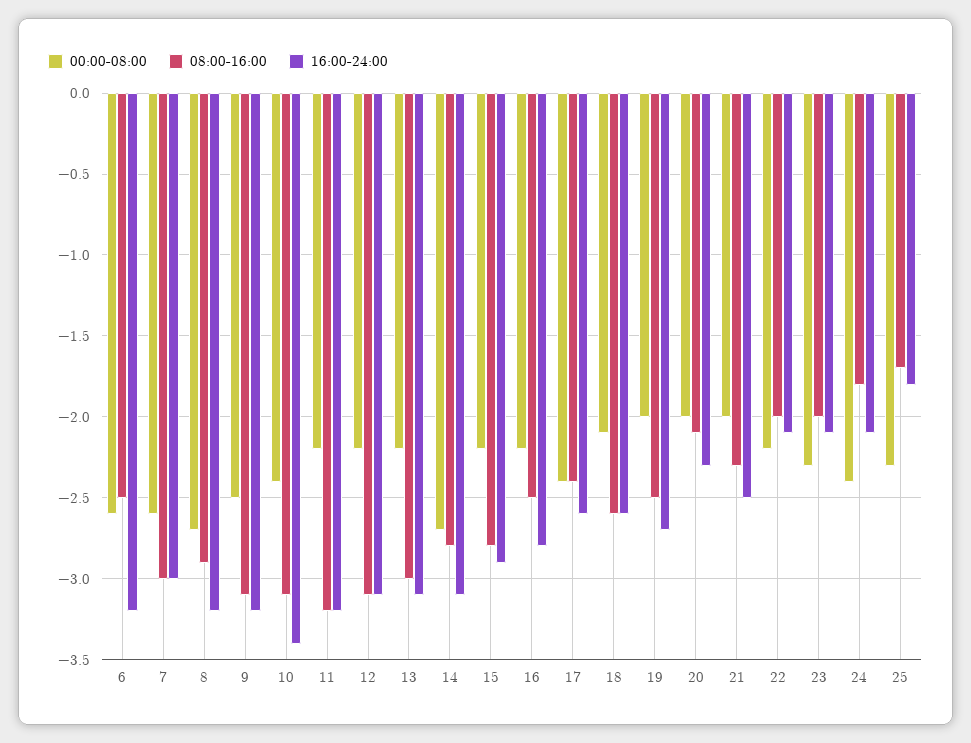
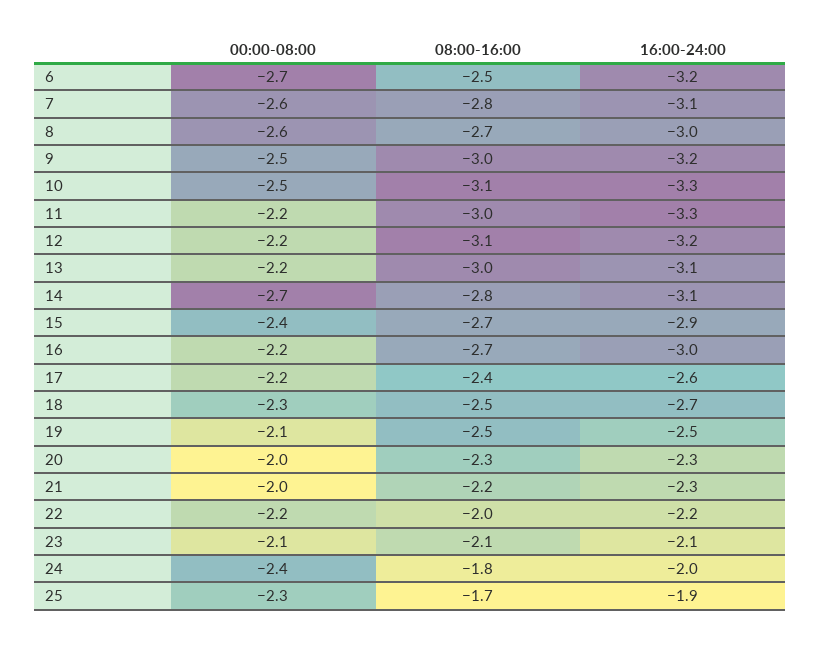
  {
    "00:00-08:00": {
-     "6": -2.6,
+     "6": -2.7,
      "7": -2.6,
-     "8": -2.7,
+     "8": -2.6,
      "9": -2.5,
-     "10": -2.4,
+     "10": -2.5,
      "11": -2.2,
      "12": -2.2,
      "13": -2.2,
      "14": -2.7,
-     "15": -2.2,
+     "15": -2.4,
      "16": -2.2,
-     "17": -2.4,
+     "17": -2.2,
-     "18": -2.1,
+     "18": -2.3,
-     "19": -2,
+     "19": -2.1,
      "20": -2,
      "21": -2,
      "22": -2.2,
-     "23": -2.3,
+     "23": -2.1,
      "24": -2.4,
      "25": -2.3
    },
    "08:00-16:00": {
      "6": -2.5,
-     "7": -3,
+     "7": -2.8,
-     "8": -2.9,
+     "8": -2.7,
-     "9": -3.1,
+     "9": -3,
      "10": -3.1,
-     "11": -3.2,
+     "11": -3,
      "12": -3.1,
      "13": -3,
      "14": -2.8,
-     "15": -2.8,
+     "15": -2.7,
-     "16": -2.5,
+     "16": -2.7,
      "17": -2.4,
-     "18": -2.6,
+     "18": -2.5,
      "19": -2.5,
-     "20": -2.1,
+     "20": -2.3,
-     "21": -2.3,
+     "21": -2.2,
      "22": -2,
-     "23": -2,
+     "23": -2.1,
      "24": -1.8,
      "25": -1.7
    },
    "16:00-24:00": {
      "6": -3.2,
-     "7": -3,
+     "7": -3.1,
-     "8": -3.2,
+     "8": -3,
      "9": -3.2,
-     "10": -3.4,
+     "10": -3.3,
-     "11": -3.2,
+     "11": -3.3,
-     "12": -3.1,
+     "12": -3.2,
      "13": -3.1,
      "14": -3.1,
      "15": -2.9,
-     "16": -2.8,
+     "16": -3,
      "17": -2.6,
-     "18": -2.6,
+     "18": -2.7,
-     "19": -2.7,
+     "19": -2.5,
      "20": -2.3,
-     "21": -2.5,
+     "21": -2.3,
-     "22": -2.1,
+     "22": -2.2,
      "23": -2.1,
-     "24": -2.1,
+     "24": -2,
-     "25": -1.8
+     "25": -1.9
    }
  }

